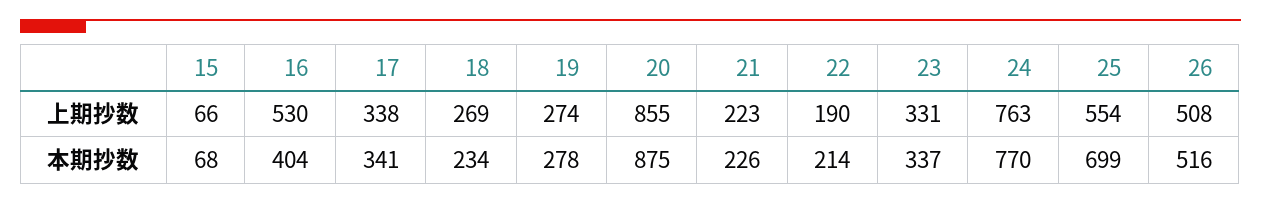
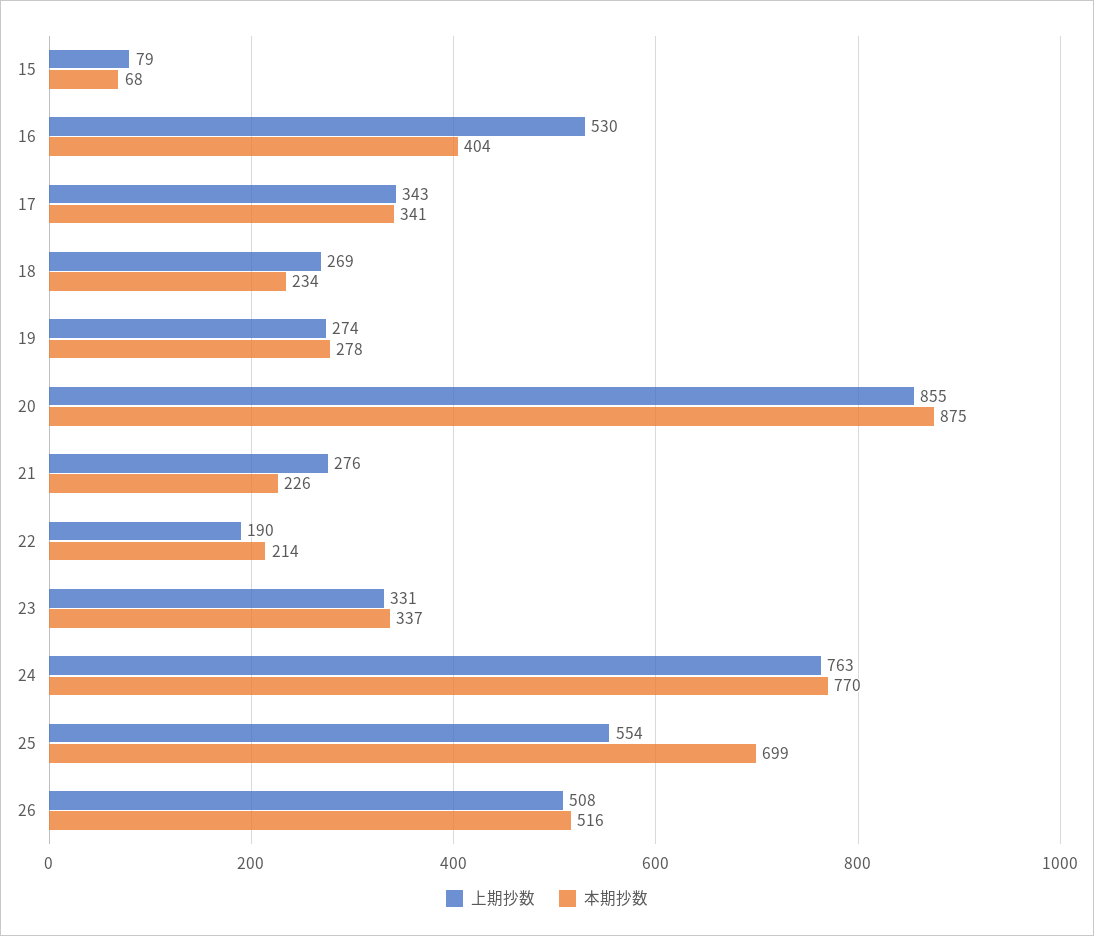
  {
    "上期抄数": {
-     "15": 66,
+     "15": 79,
      "16": 530,
-     "17": 338,
+     "17": 343,
      "18": 269,
      "19": 274,
      "20": 855,
-     "21": 223,
+     "21": 276,
      "22": 190,
      "23": 331,
      "24": 763,
      "25": 554,
      "26": 508
    },
    "本期抄数": {
      "15": 68,
      "16": 404,
      "17": 341,
      "18": 234,
      "19": 278,
      "20": 875,
      "21": 226,
      "22": 214,
      "23": 337,
      "24": 770,
      "25": 699,
      "26": 516
    }
  }

